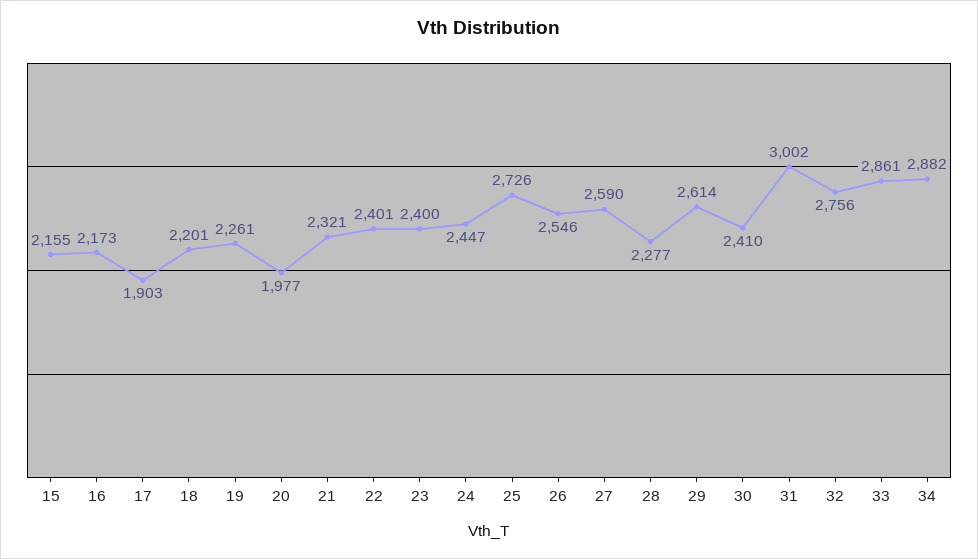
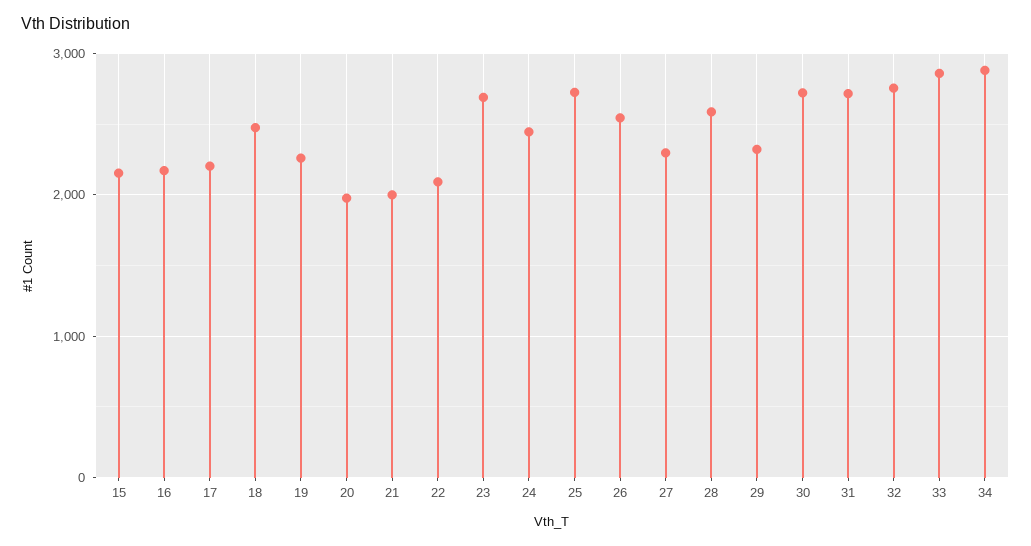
  {
    "15": 2155,
    "16": 2173,
-   "17": 1903,
+   "17": 2200,
-   "18": 2201,
+   "18": 2500,
    "19": 2261,
    "20": 1977,
-   "21": 2321,
+   "21": 2000,
-   "22": 2401,
+   "22": 2100,
-   "23": 2400,
+   "23": 2700,
    "24": 2447,
    "25": 2726,
    "26": 2546,
-   "27": 2590,
+   "27": 2300,
-   "28": 2277,
+   "28": 2600,
-   "29": 2614,
+   "29": 2300,
-   "30": 2410,
+   "30": 2700,
-   "31": 3002,
+   "31": 2700,
    "32": 2756,
    "33": 2861,
    "34": 2882
  }

